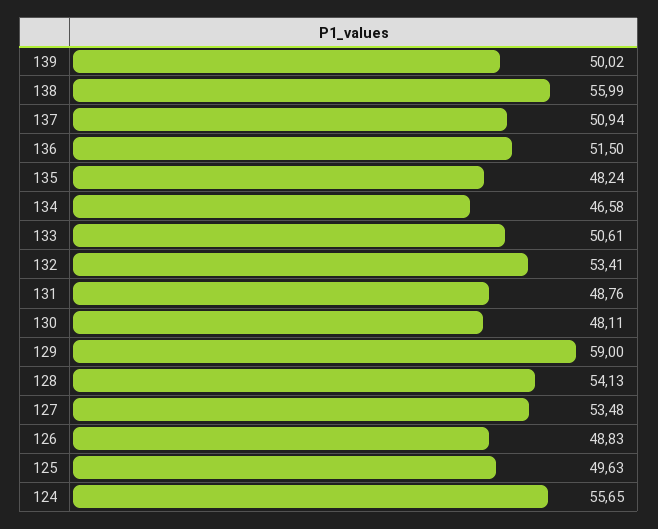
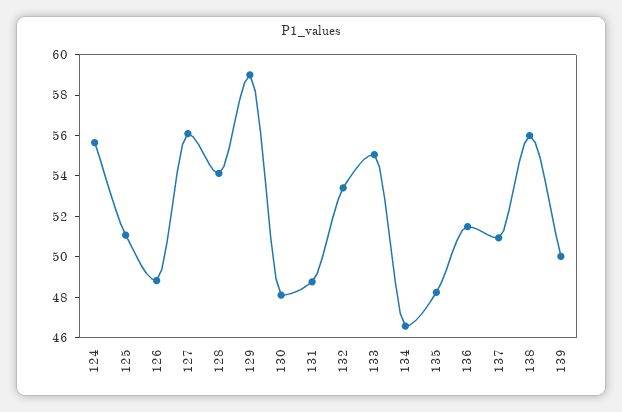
  {
    "139": 50.02,
    "138": 55.99,
    "137": 50.94,
    "136": 51.5,
    "135": 48.24,
    "134": 46.58,
-   "133": 50.61,
+   "133": 55,
    "132": 53.41,
    "131": 48.76,
    "130": 48.11,
    "129": 59,
    "128": 54.13,
-   "127": 53.48,
+   "127": 56,
    "126": 48.83,
-   "125": 49.63,
+   "125": 51,
    "124": 55.65
  }

